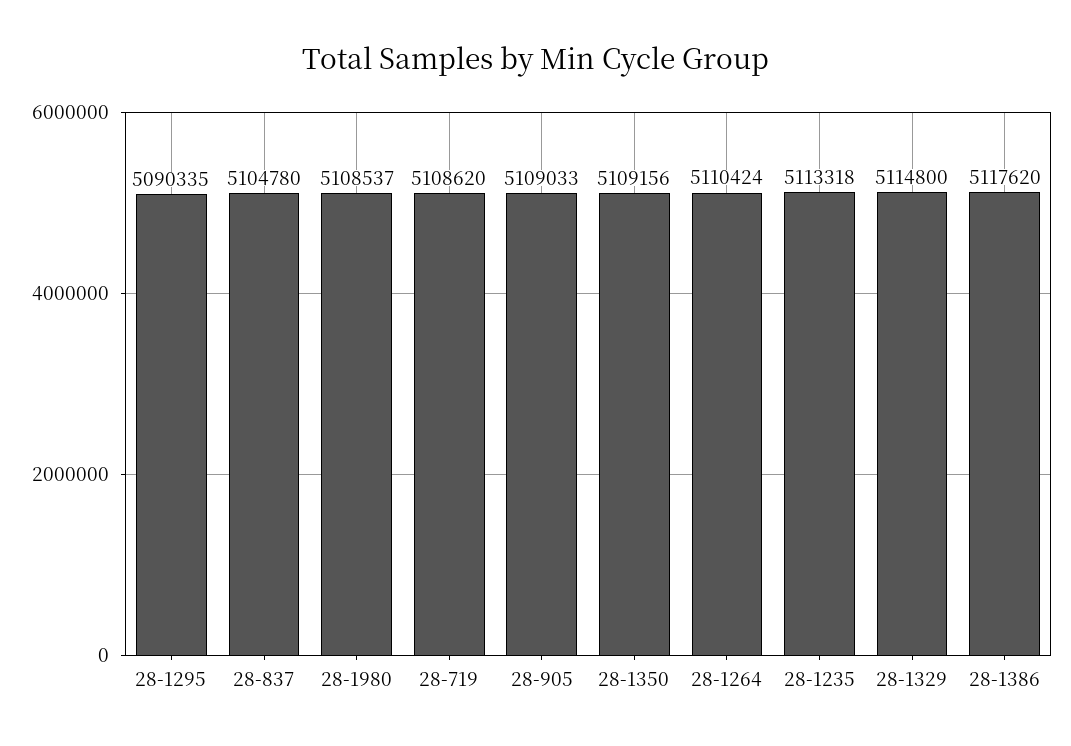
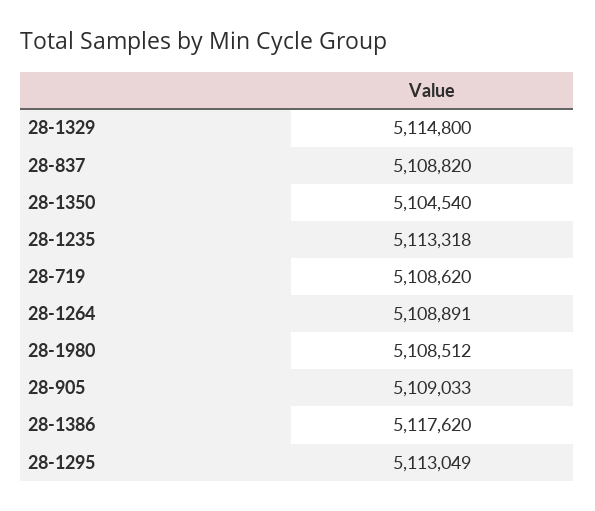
  {
-   "28-1295": 5090335,
+   "28-1295": 5113049,
-   "28-837": 5104780,
+   "28-837": 5108820,
-   "28-1980": 5108537,
+   "28-1980": 5108512,
    "28-719": 5108620,
    "28-905": 5109033,
-   "28-1350": 5109156,
+   "28-1350": 5104540,
-   "28-1264": 5110424,
+   "28-1264": 5108891,
    "28-1235": 5113318,
    "28-1329": 5114800,
    "28-1386": 5117620
  }

